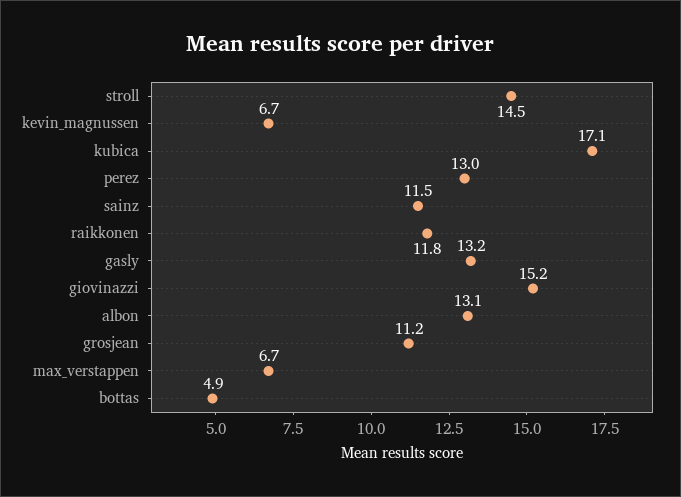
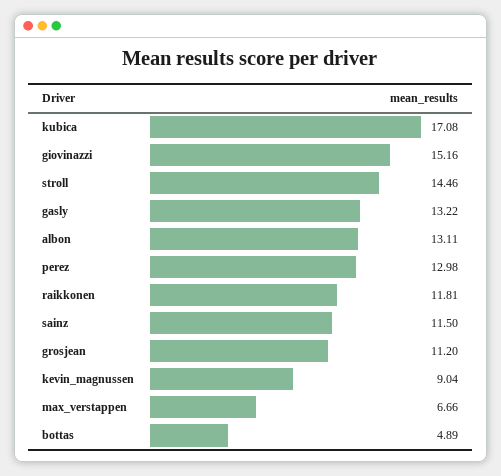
  {
    "stroll": 14.46,
-   "kevin_magnussen": 6.7,
+   "kevin_magnussen": 9.04,
    "kubica": 17.08,
    "perez": 12.98,
    "sainz": 11.5,
    "raikkonen": 11.81,
    "gasly": 13.22,
    "giovinazzi": 15.16,
    "albon": 13.11,
    "grosjean": 11.2,
    "max_verstappen": 6.66,
    "bottas": 4.89
  }

